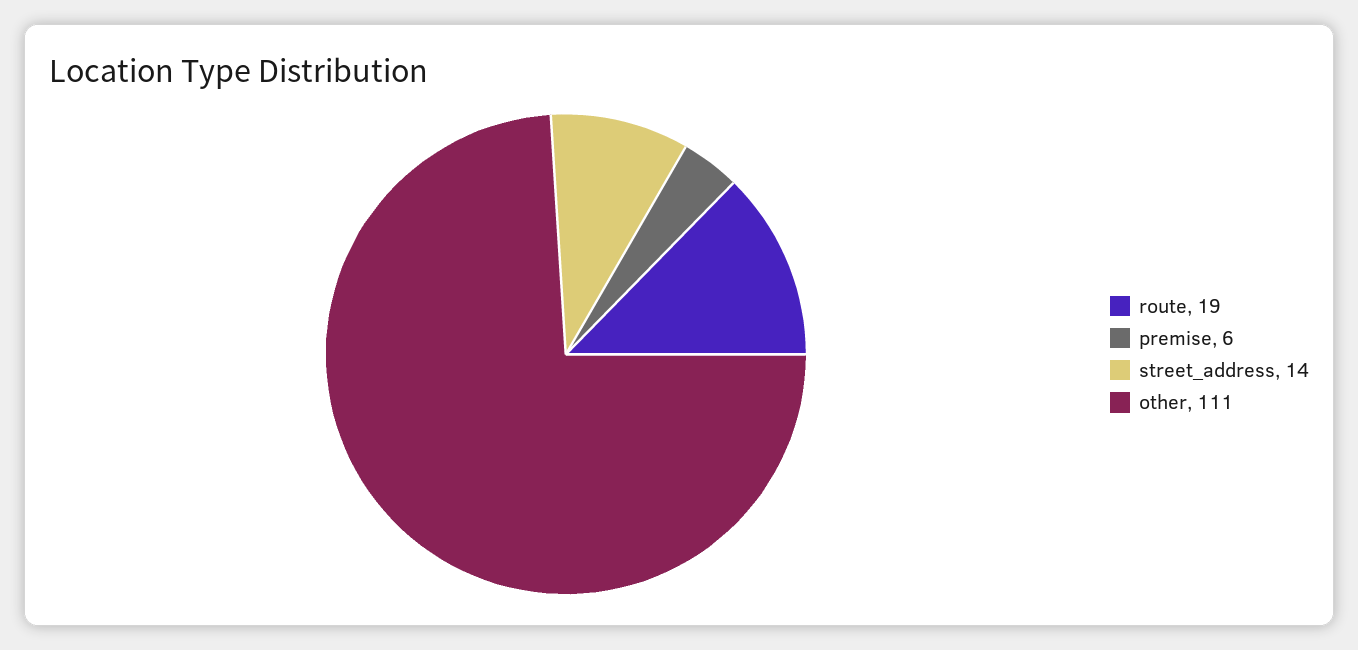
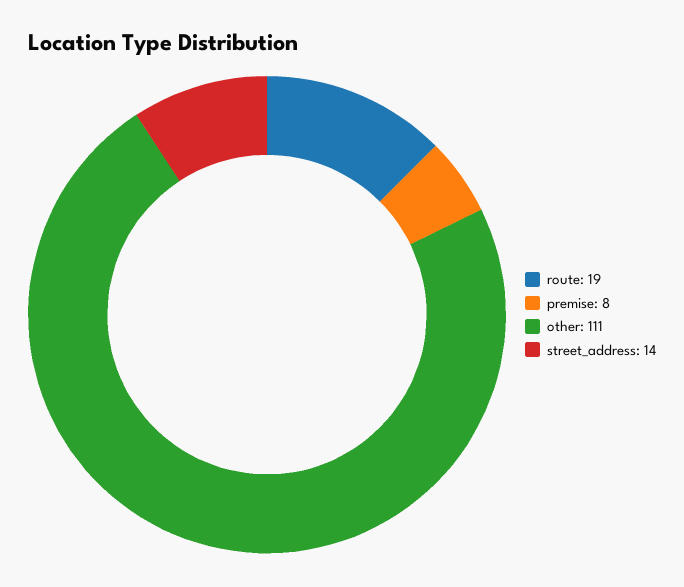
  {
    "route": 19,
-   "premise": 6,
+   "premise": 8,
    "street_address": 14,
    "other": 111
  }

